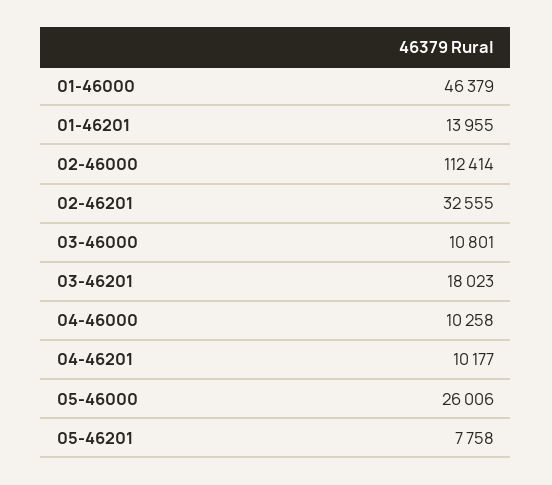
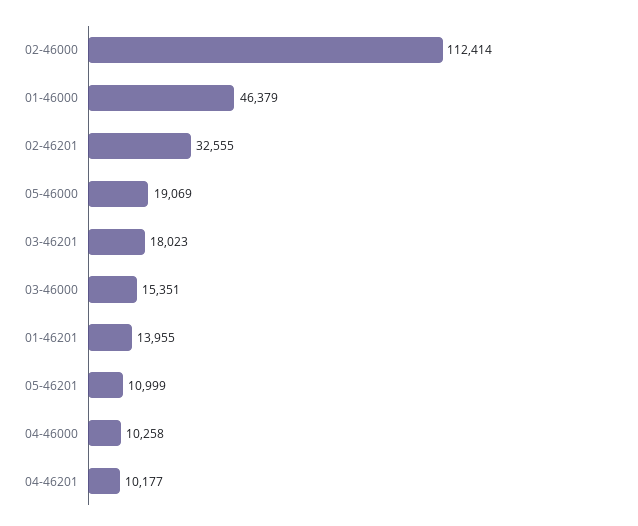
  {
    "01-46000": 46379,
    "01-46201": 13955,
    "02-46000": 112414,
    "02-46201": 32555,
-   "03-46000": 10801,
+   "03-46000": 15351,
    "03-46201": 18023,
    "04-46000": 10258,
    "04-46201": 10177,
-   "05-46000": 26006,
+   "05-46000": 19069,
-   "05-46201": 7758
+   "05-46201": 10999
  }

